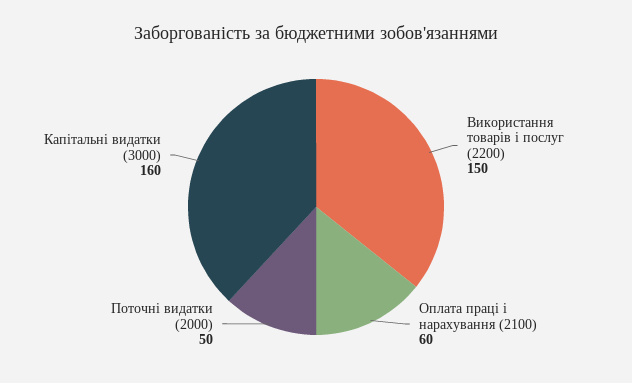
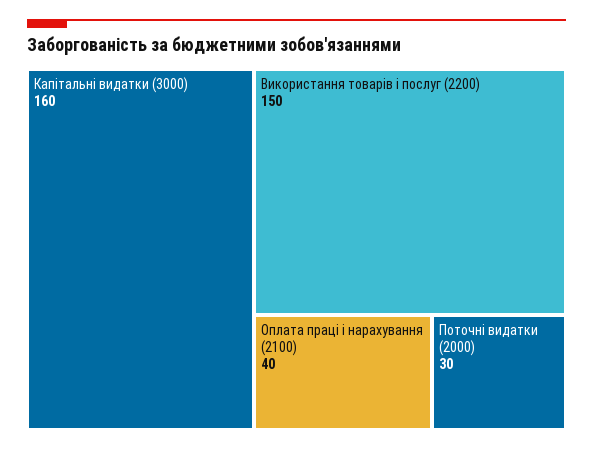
  {
    "Використання товарів і послуг (2200)": 150,
-   "Оплата праці і нарахування (2100)": 60,
+   "Оплата праці і нарахування (2100)": 40,
-   "Поточні видатки (2000)": 50,
+   "Поточні видатки (2000)": 30,
    "Капітальні видатки (3000)": 160
  }

